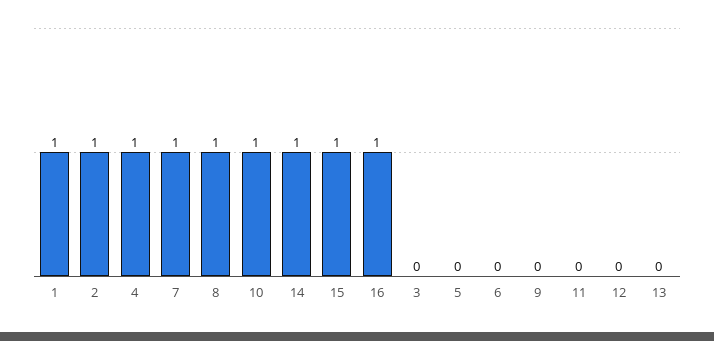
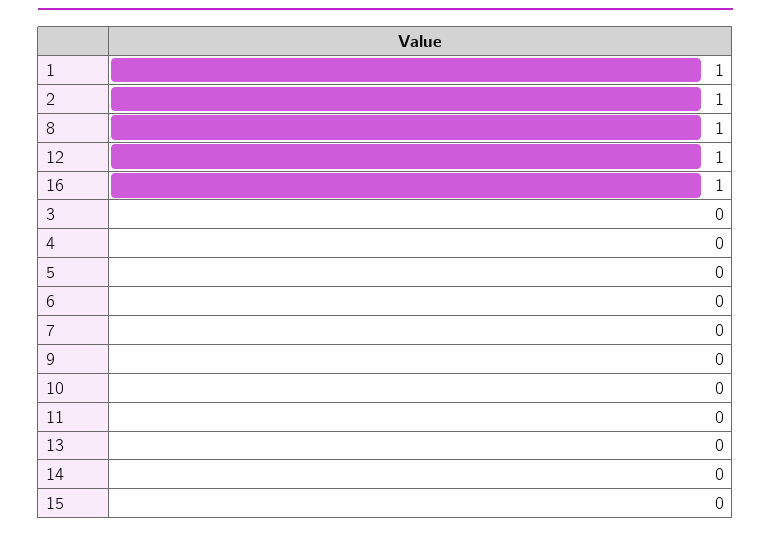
  {
    "1": 1,
    "2": 1,
-   "4": 1,
+   "4": 0,
-   "7": 1,
+   "7": 0,
    "8": 1,
-   "10": 1,
+   "10": 0,
-   "14": 1,
+   "14": 0,
-   "15": 1,
+   "15": 0,
    "16": 1,
    "3": 0,
    "5": 0,
    "6": 0,
    "9": 0,
    "11": 0,
-   "12": 0,
+   "12": 1,
    "13": 0
  }

